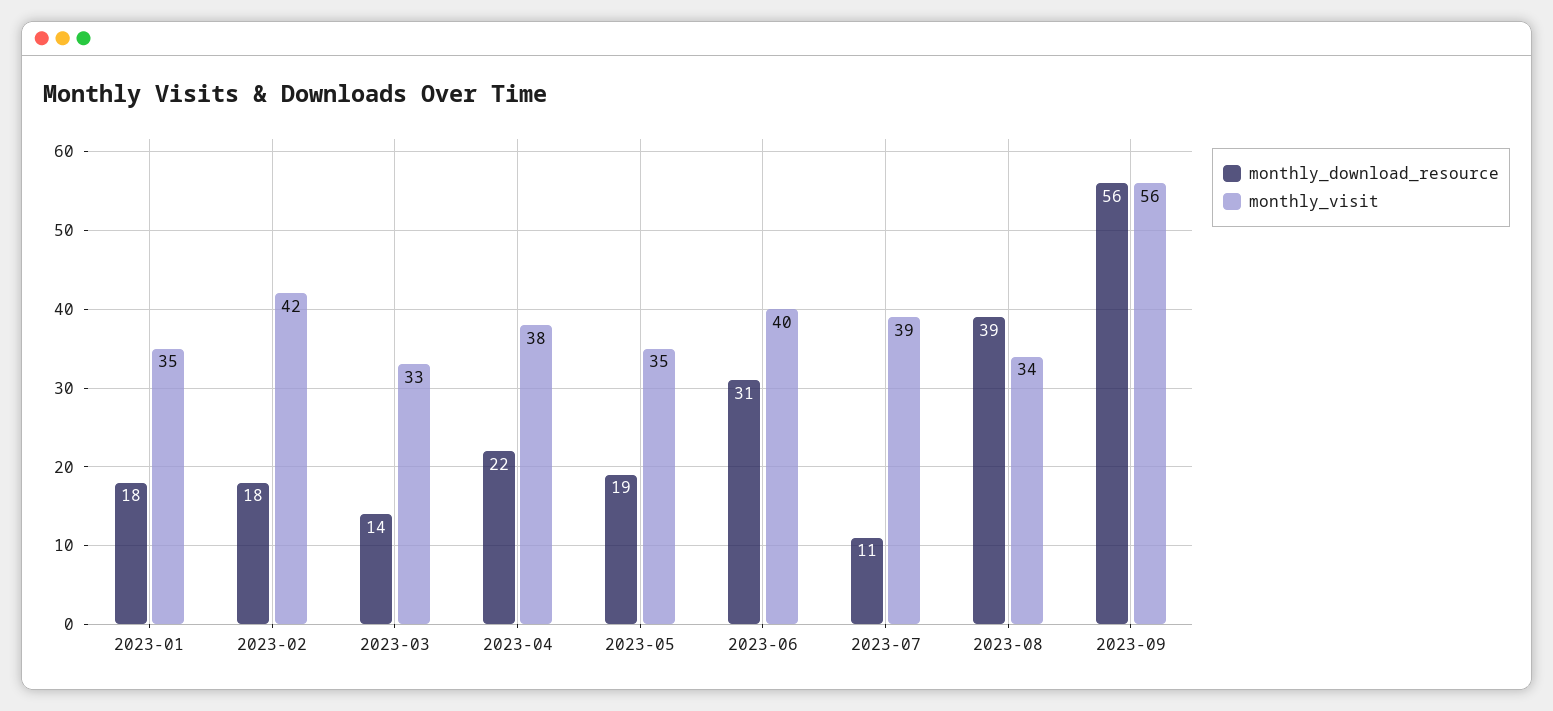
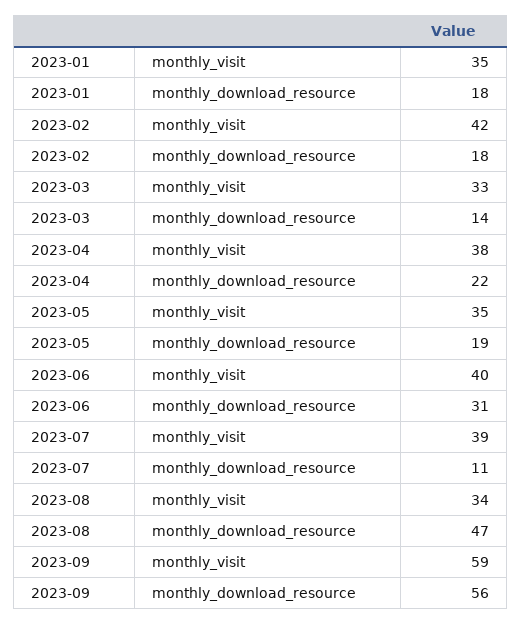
  {
    "monthly_download_resource": {
      "2023-01": 18,
      "2023-02": 18,
      "2023-03": 14,
      "2023-04": 22,
      "2023-05": 19,
      "2023-06": 31,
      "2023-07": 11,
-     "2023-08": 39,
+     "2023-08": 47,
      "2023-09": 56
    },
    "monthly_visit": {
      "2023-01": 35,
      "2023-02": 42,
      "2023-03": 33,
      "2023-04": 38,
      "2023-05": 35,
      "2023-06": 40,
      "2023-07": 39,
      "2023-08": 34,
-     "2023-09": 56
+     "2023-09": 59
    }
  }

